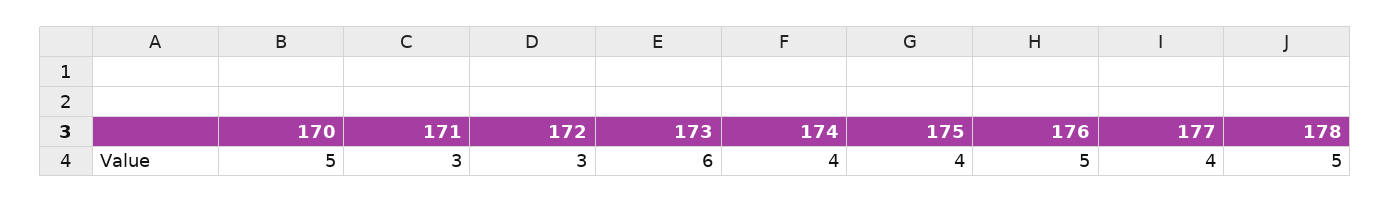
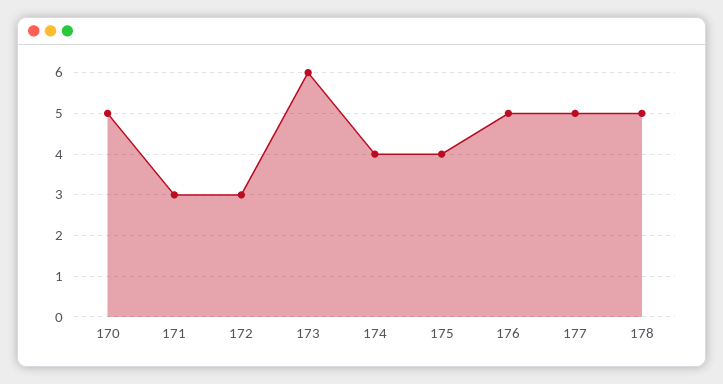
  {
    "170": 5,
    "171": 3,
    "172": 3,
    "173": 6,
    "174": 4,
    "175": 4,
    "176": 5,
-   "177": 4,
+   "177": 5,
    "178": 5
  }

